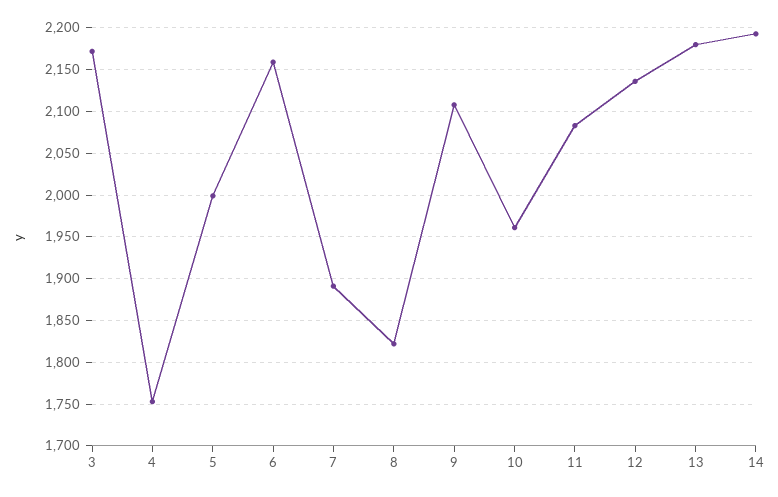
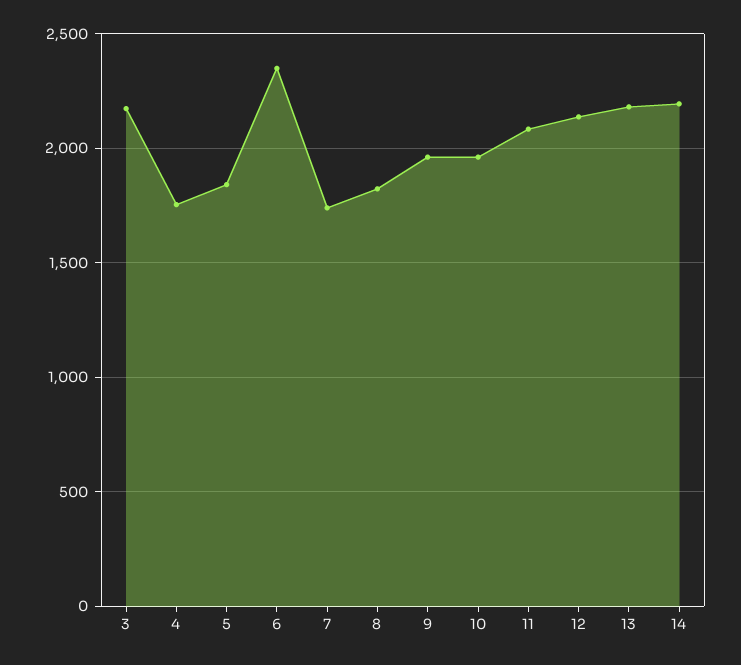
  {
    "3": 2170,
    "4": 1750,
-   "5": 2000,
+   "5": 1850,
-   "6": 2160,
+   "6": 2350,
-   "7": 1890,
+   "7": 1750,
    "8": 1820,
-   "9": 2110,
+   "9": 1950,
    "10": 1960,
    "11": 2080,
    "12": 2140,
    "13": 2180,
    "14": 2190
  }

